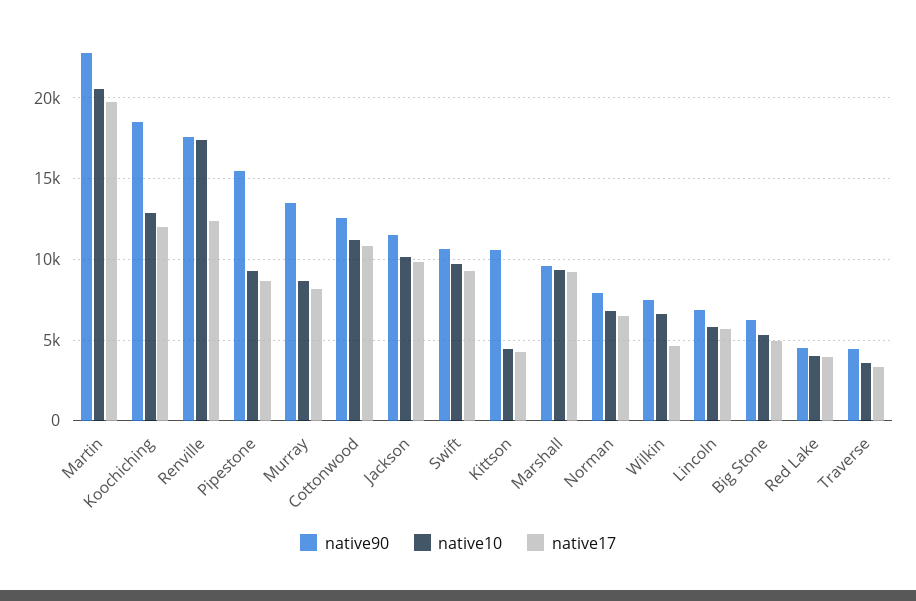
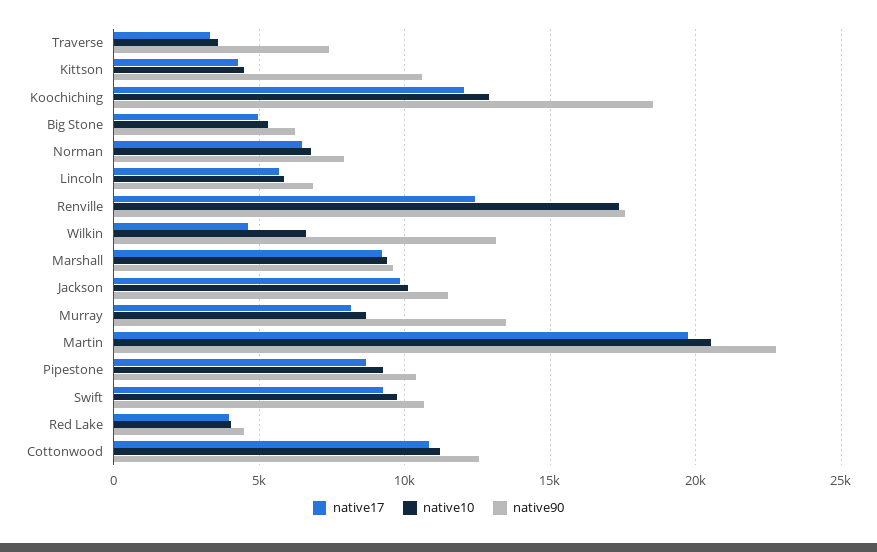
  {
    "native90": {
      "Martin": 23000,
      "Koochiching": 18500,
      "Renville": 17500,
-     "Pipestone": 15500,
+     "Pipestone": 10500,
      "Murray": 13500,
      "Cottonwood": 12500,
      "Jackson": 11500,
      "Swift": 10500,
      "Kittson": 10500,
      "Marshall": 9500,
      "Norman": 8000,
-     "Wilkin": 7500,
+     "Wilkin": 13000,
      "Lincoln": 7000,
      "Big Stone": 6000,
      "Red Lake": 4500,
-     "Traverse": 4500
+     "Traverse": 7500
    },
    "native10": {
      "Martin": 20500,
      "Koochiching": 13000,
      "Renville": 17500,
      "Pipestone": 9500,
      "Murray": 8500,
      "Cottonwood": 11000,
      "Jackson": 10000,
      "Swift": 9500,
      "Kittson": 4500,
      "Marshall": 9500,
      "Norman": 7000,
      "Wilkin": 6500,
      "Lincoln": 6000,
      "Big Stone": 5500,
      "Red Lake": 4000,
      "Traverse": 3500
    },
    "native17": {
      "Martin": 19500,
      "Koochiching": 12000,
      "Renville": 12500,
      "Pipestone": 8500,
      "Murray": 8000,
      "Cottonwood": 11000,
      "Jackson": 10000,
      "Swift": 9500,
      "Kittson": 4500,
      "Marshall": 9000,
      "Norman": 6500,
      "Wilkin": 4500,
      "Lincoln": 5500,
      "Big Stone": 5000,
      "Red Lake": 4000,
      "Traverse": 3500
    }
  }

